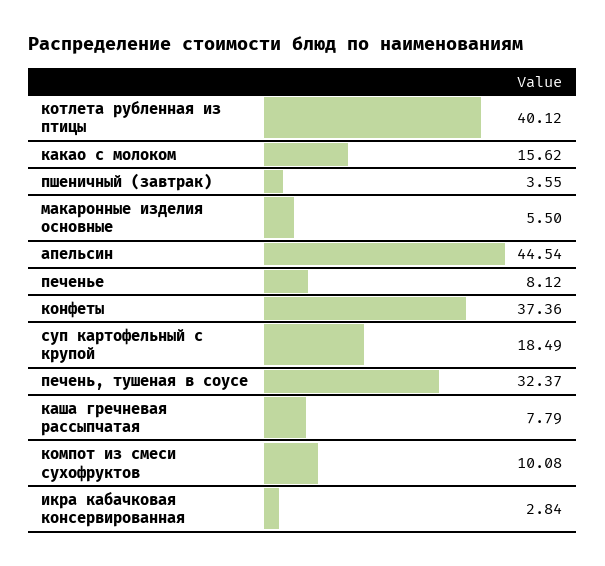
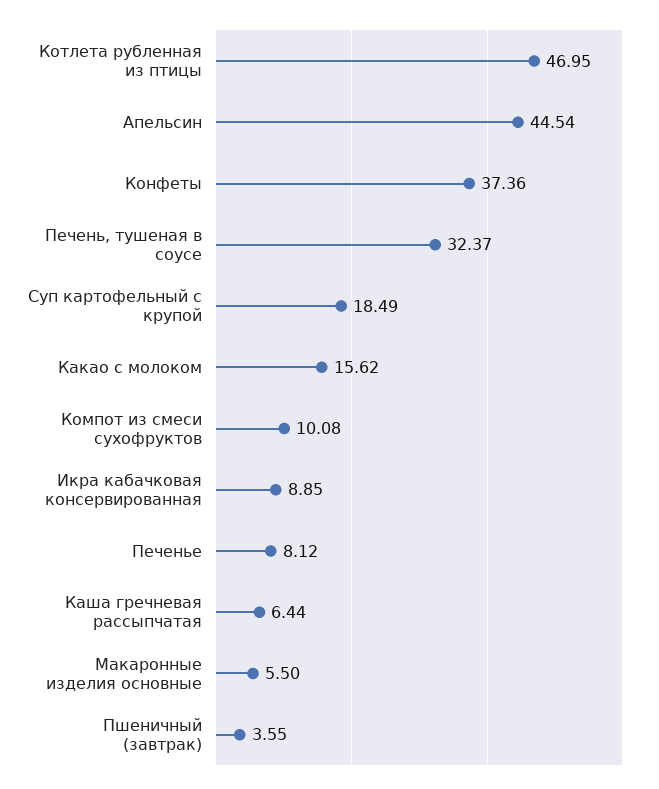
  {
-   "котлета рубленная из птицы": 40.12,
+   "котлета рубленная из птицы": 46.95,
    "какао с молоком": 15.62,
    "пшеничный (завтрак)": 3.55,
    "макаронные изделия основные": 5.5,
    "апельсин": 44.54,
    "печенье": 8.12,
    "конфеты": 37.36,
    "суп картофельный с крупой": 18.49,
    "печень, тушеная в соусе": 32.37,
-   "каша гречневая рассыпчатая": 7.79,
+   "каша гречневая рассыпчатая": 6.44,
    "компот из смеси сухофруктов": 10.08,
-   "икра кабачковая консервированная": 2.84
+   "икра кабачковая консервированная": 8.85
  }

